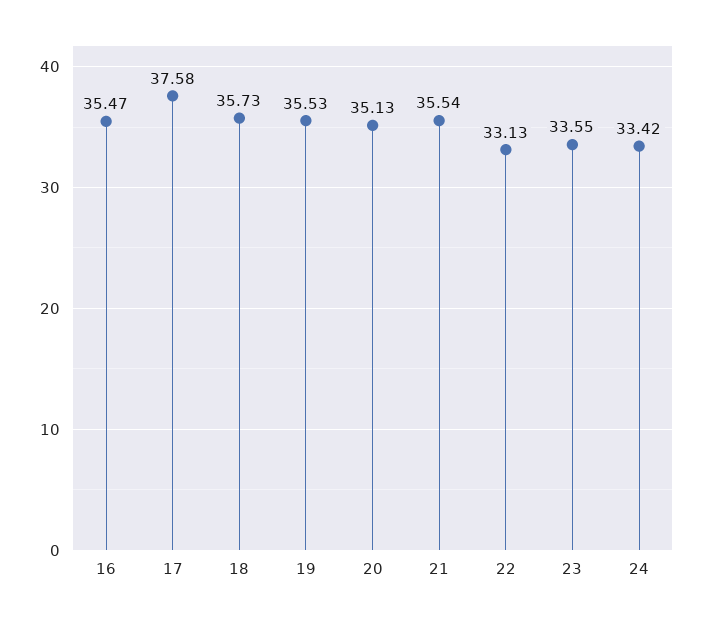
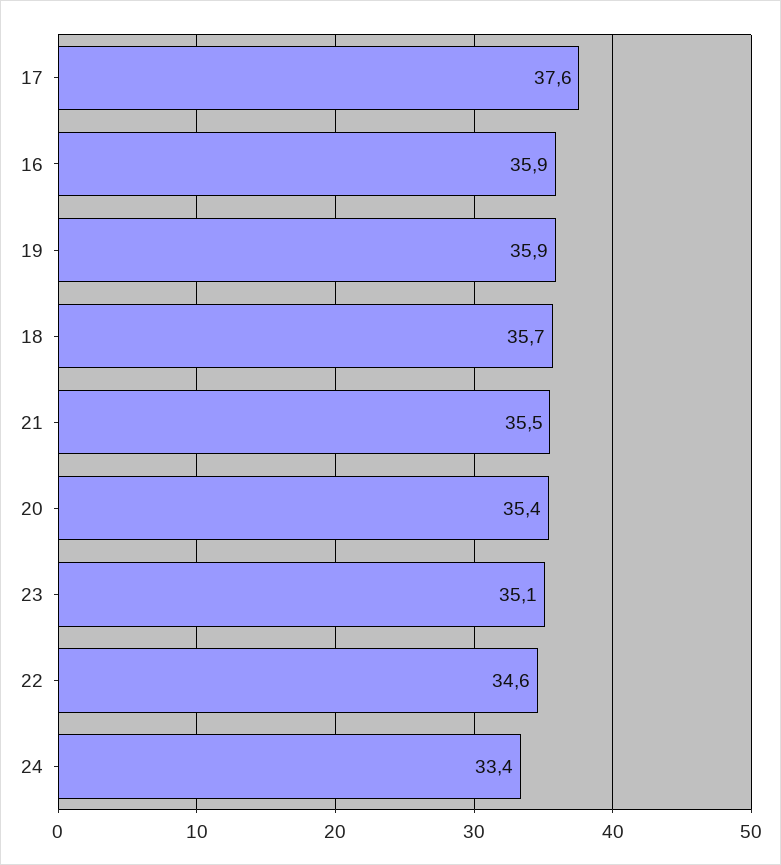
  {
-   "16": 35.47,
+   "16": 35.9,
    "17": 37.58,
    "18": 35.73,
-   "19": 35.53,
+   "19": 35.9,
-   "20": 35.13,
+   "20": 35.4,
    "21": 35.54,
-   "22": 33.13,
+   "22": 34.6,
-   "23": 33.55,
+   "23": 35.1,
    "24": 33.42
  }

